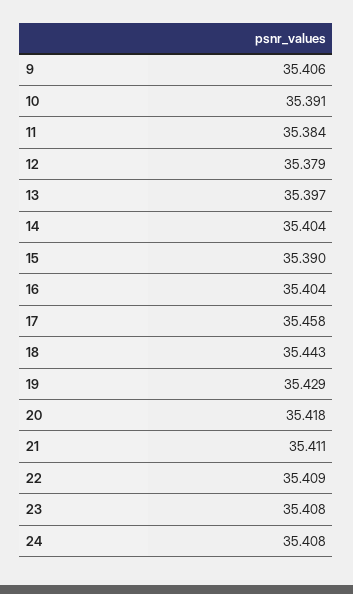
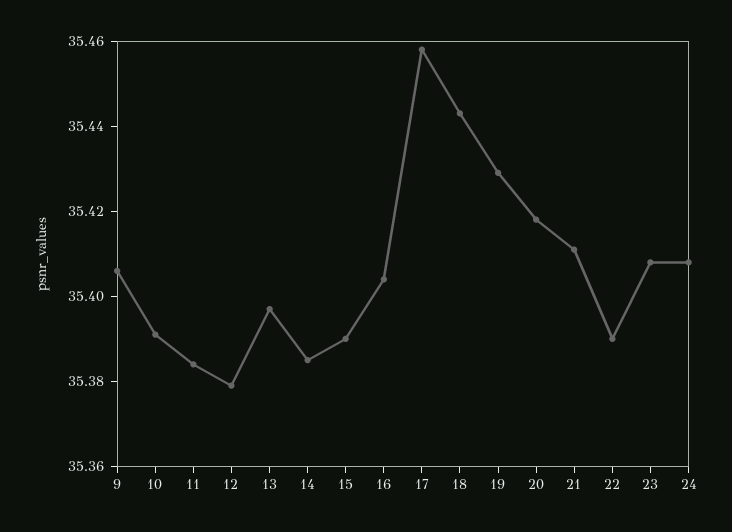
  {
    "9": 35.406,
    "10": 35.391,
    "11": 35.384,
    "12": 35.379,
    "13": 35.397,
-   "14": 35.404,
+   "14": 35.385,
    "15": 35.39,
    "16": 35.404,
    "17": 35.458,
    "18": 35.443,
    "19": 35.429,
    "20": 35.418,
    "21": 35.411,
-   "22": 35.409,
+   "22": 35.39,
    "23": 35.408,
    "24": 35.408
  }

